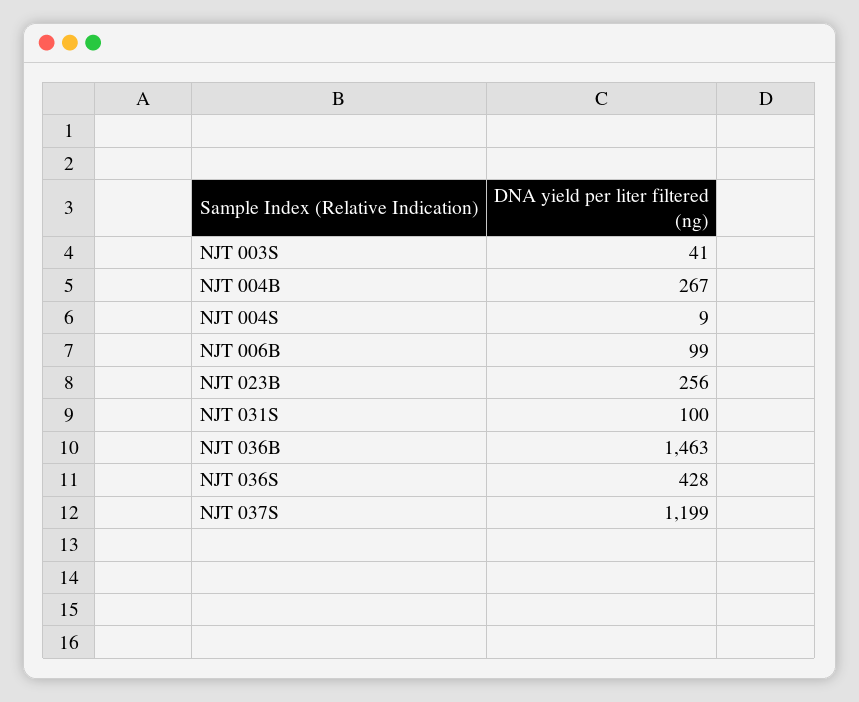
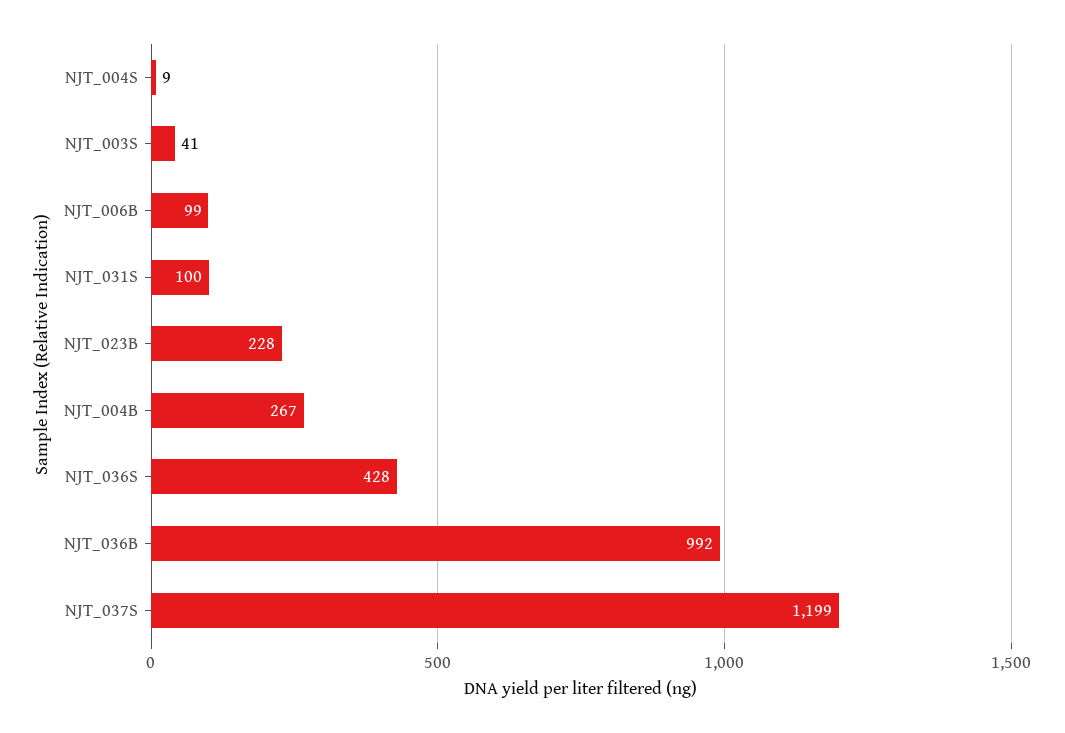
  {
    "NJT 003S": 41,
    "NJT 004B": 267,
    "NJT 004S": 9,
    "NJT 006B": 99,
-   "NJT 023B": 256,
+   "NJT 023B": 228,
    "NJT 031S": 100,
-   "NJT 036B": 1463,
+   "NJT 036B": 992,
    "NJT 036S": 428,
    "NJT 037S": 1199
  }

